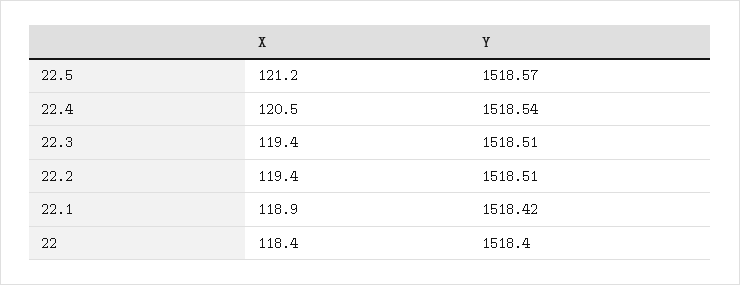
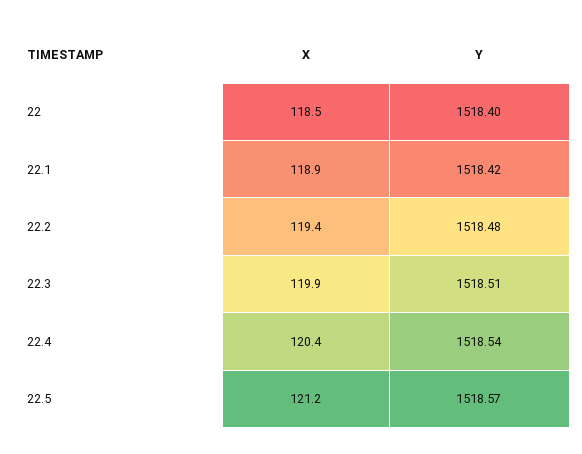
  {
    "X": {
      "22.5": 121.2,
-     "22.4": 120.5,
+     "22.4": 120.4,
-     "22.3": 119.4,
+     "22.3": 119.9,
      "22.2": 119.4,
      "22.1": 118.9,
-     "22": 118.4
+     "22": 118.5
    },
    "Y": {
      "22.5": 1518.57,
      "22.4": 1518.54,
      "22.3": 1518.51,
-     "22.2": 1518.51,
+     "22.2": 1518.48,
      "22.1": 1518.42,
      "22": 1518.4
    }
  }

